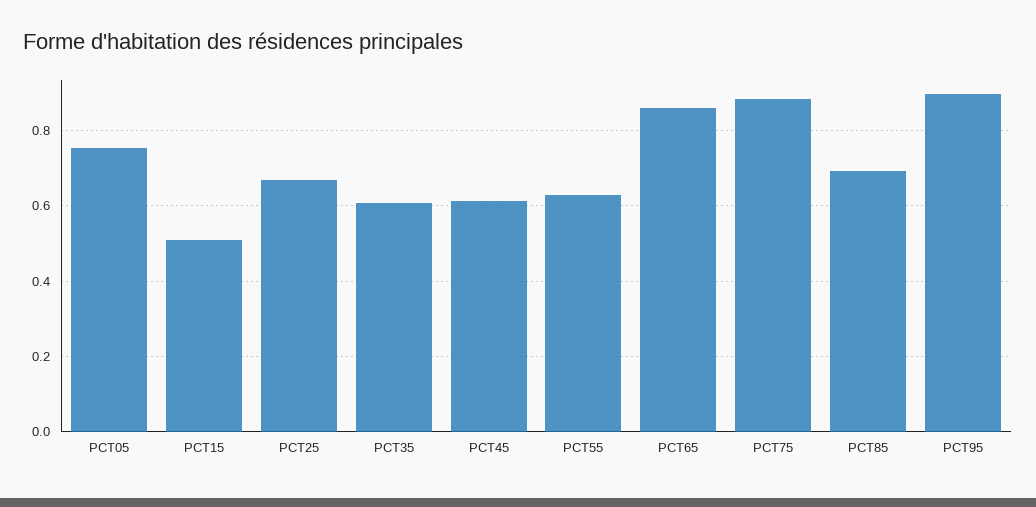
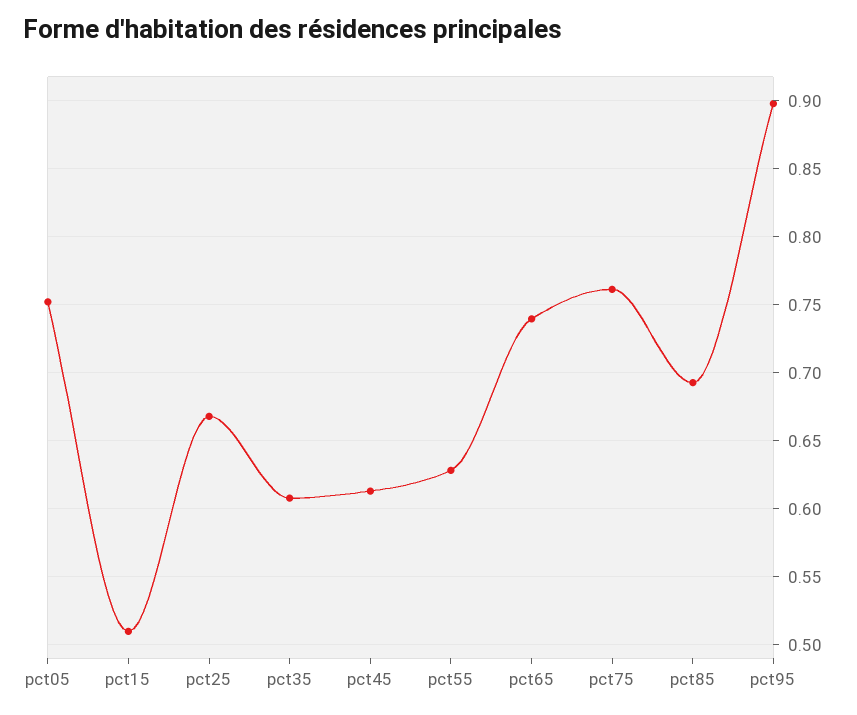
  {
    "PCT05": 0.75,
    "PCT15": 0.51,
    "PCT25": 0.67,
    "PCT35": 0.61,
    "PCT45": 0.615,
    "PCT55": 0.63,
-   "PCT65": 0.86,
+   "PCT65": 0.74,
-   "PCT75": 0.88,
+   "PCT75": 0.76,
    "PCT85": 0.695,
    "PCT95": 0.9
  }

